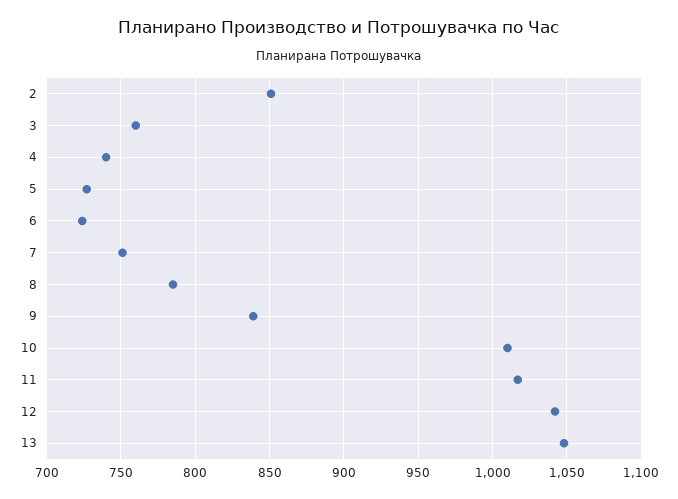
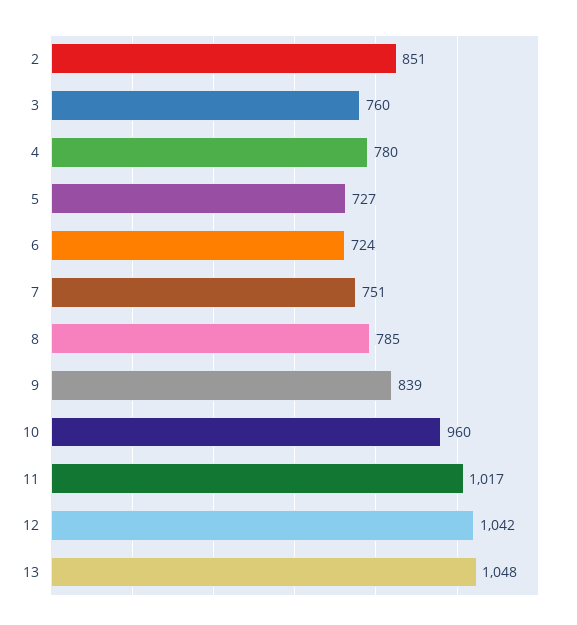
  {
    "2": 851,
    "3": 760,
-   "4": 740,
+   "4": 780,
    "5": 727,
    "6": 724,
    "7": 751,
    "8": 785,
    "9": 839,
-   "10": 1010,
+   "10": 960,
    "11": 1017,
    "12": 1042,
    "13": 1048
  }

